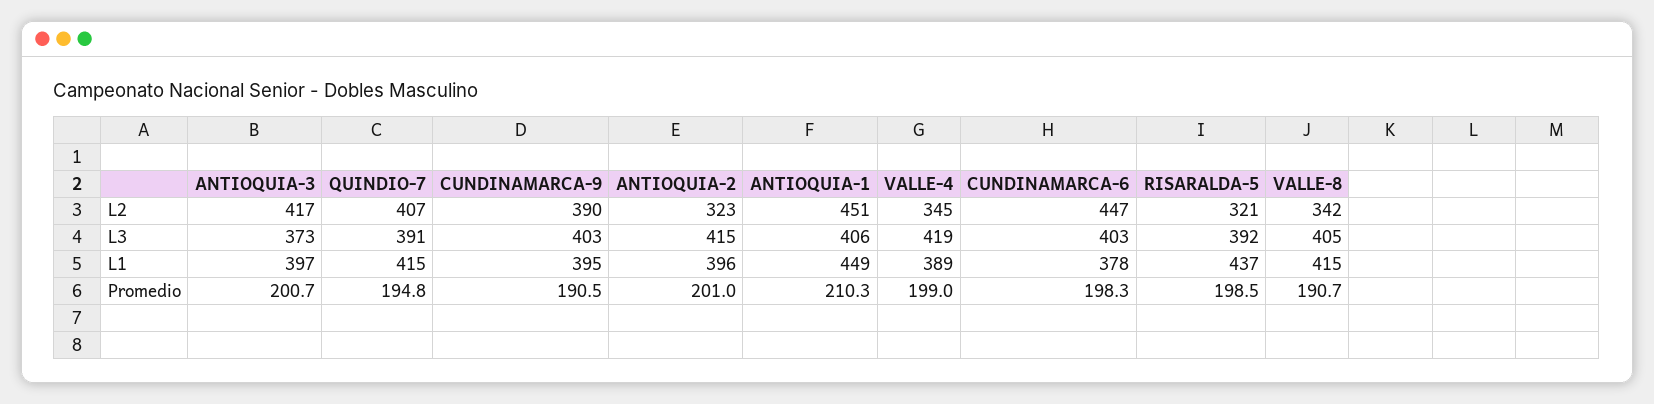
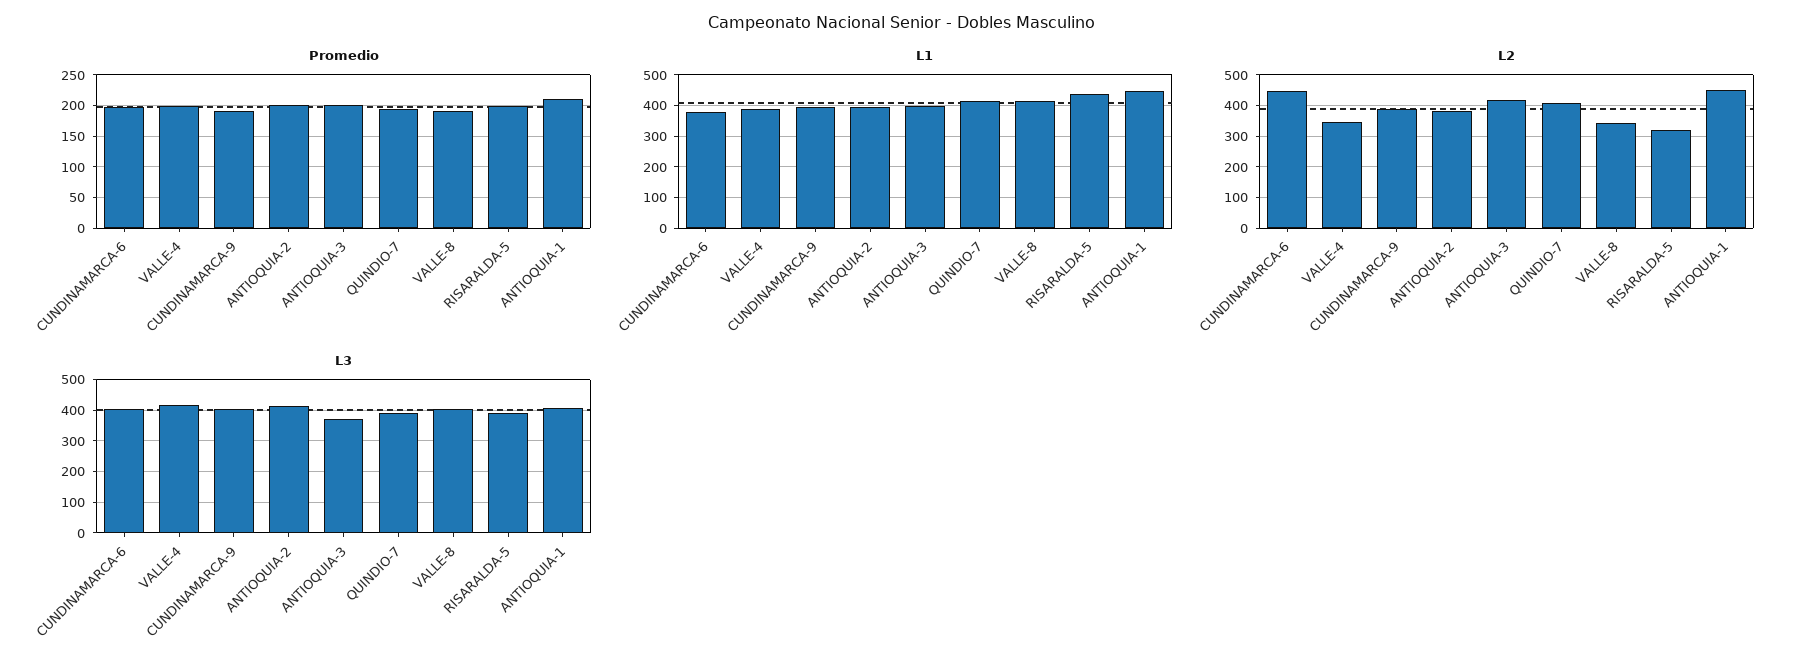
  {
    "L2": {
      "ANTIOQUIA-3": 417,
      "QUINDIO-7": 407,
      "CUNDINAMARCA-9": 390,
-     "ANTIOQUIA-2": 323,
+     "ANTIOQUIA-2": 380,
      "ANTIOQUIA-1": 451,
      "VALLE-4": 345,
      "CUNDINAMARCA-6": 447,
      "RISARALDA-5": 321,
      "VALLE-8": 342
    },
    "L3": {
      "ANTIOQUIA-3": 373,
      "QUINDIO-7": 391,
      "CUNDINAMARCA-9": 403,
      "ANTIOQUIA-2": 415,
      "ANTIOQUIA-1": 406,
      "VALLE-4": 419,
      "CUNDINAMARCA-6": 403,
      "RISARALDA-5": 392,
      "VALLE-8": 405
    },
    "L1": {
      "ANTIOQUIA-3": 397,
      "QUINDIO-7": 415,
      "CUNDINAMARCA-9": 395,
      "ANTIOQUIA-2": 396,
      "ANTIOQUIA-1": 449,
      "VALLE-4": 389,
      "CUNDINAMARCA-6": 378,
      "RISARALDA-5": 437,
      "VALLE-8": 415
    },
    "Promedio": {
      "ANTIOQUIA-3": 200.7,
      "QUINDIO-7": 194.8,
      "CUNDINAMARCA-9": 190.5,
      "ANTIOQUIA-2": 201,
      "ANTIOQUIA-1": 210.3,
      "VALLE-4": 199,
      "CUNDINAMARCA-6": 198.3,
      "RISARALDA-5": 198.5,
      "VALLE-8": 190.7
    }
  }

